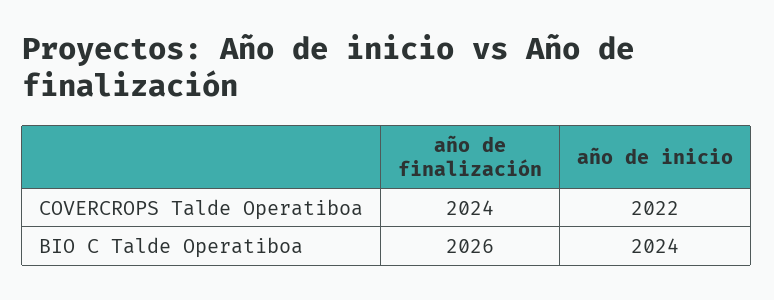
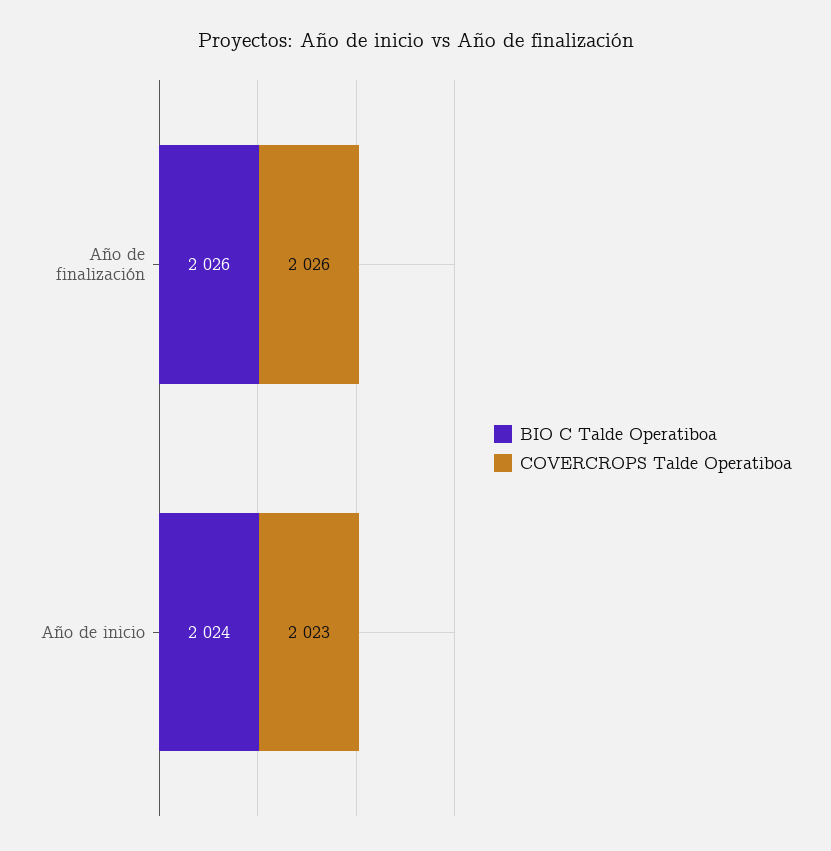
  {
    "COVERCROPS Talde Operatiboa": {
-     "año de finalización": 2024,
+     "año de finalización": 2026,
-     "año de inicio": 2022
+     "año de inicio": 2023
    },
    "BIO C Talde Operatiboa": {
      "año de finalización": 2026,
      "año de inicio": 2024
    }
  }

